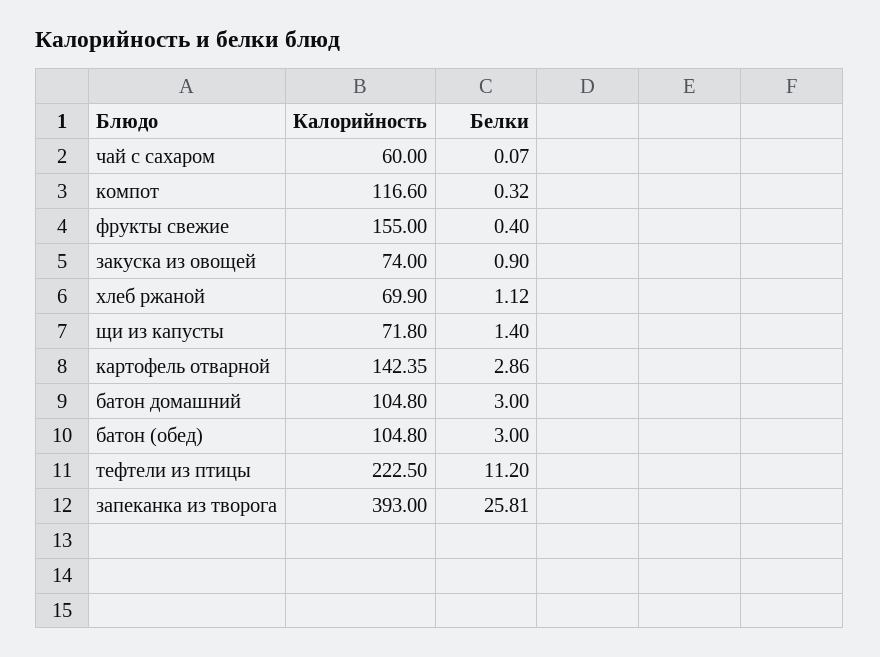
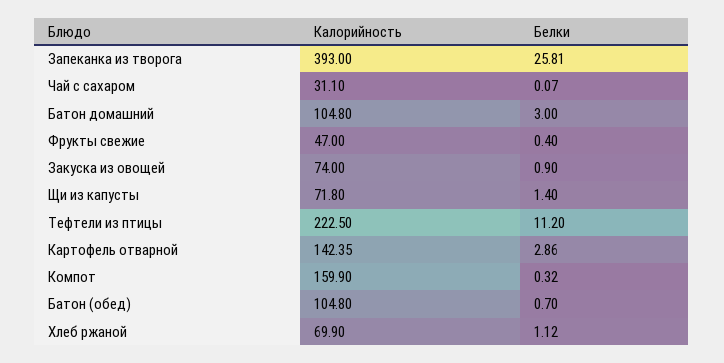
  {
    "Калорийность": {
-     "чай с сахаром": 60,
+     "чай с сахаром": 31.1,
-     "компот": 116.6,
+     "компот": 159.9,
-     "фрукты свежие": 155,
+     "фрукты свежие": 47,
      "закуска из овощей": 74,
      "хлеб ржаной": 69.9,
      "щи из капусты": 71.8,
      "картофель отварной": 142.35,
      "батон домашний": 104.8,
      "батон (обед)": 104.8,
      "тефтели из птицы": 222.5,
      "запеканка из творога": 393
    },
    "Белки": {
      "чай с сахаром": 0.07,
      "компот": 0.32,
      "фрукты свежие": 0.4,
      "закуска из овощей": 0.9,
      "хлеб ржаной": 1.12,
      "щи из капусты": 1.4,
      "картофель отварной": 2.86,
      "батон домашний": 3,
-     "батон (обед)": 3,
+     "батон (обед)": 0.7,
      "тефтели из птицы": 11.2,
      "запеканка из творога": 25.81
    }
  }

